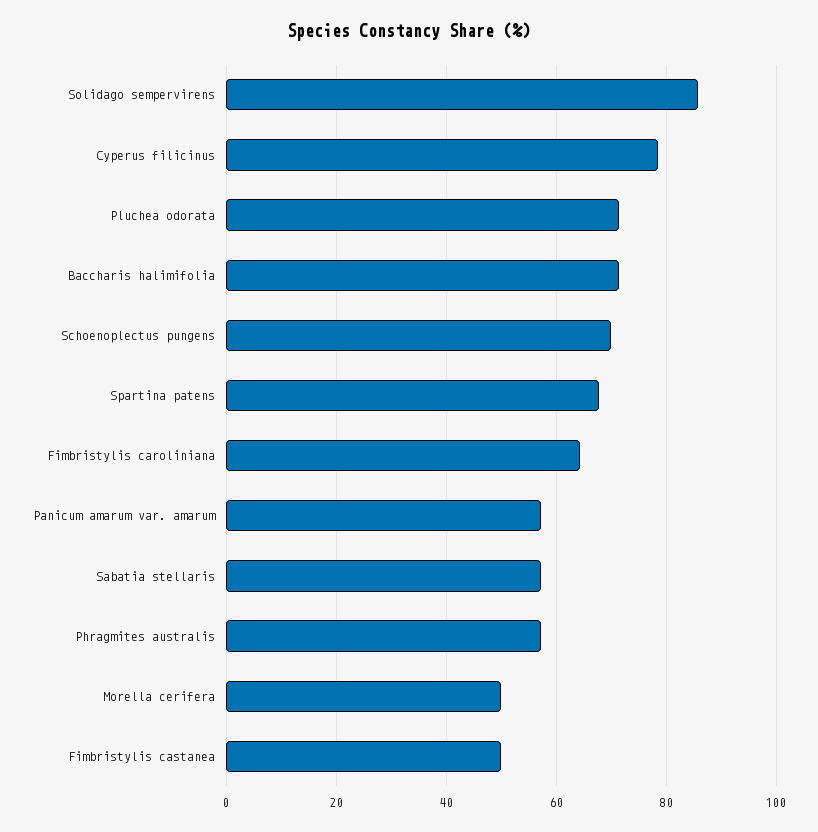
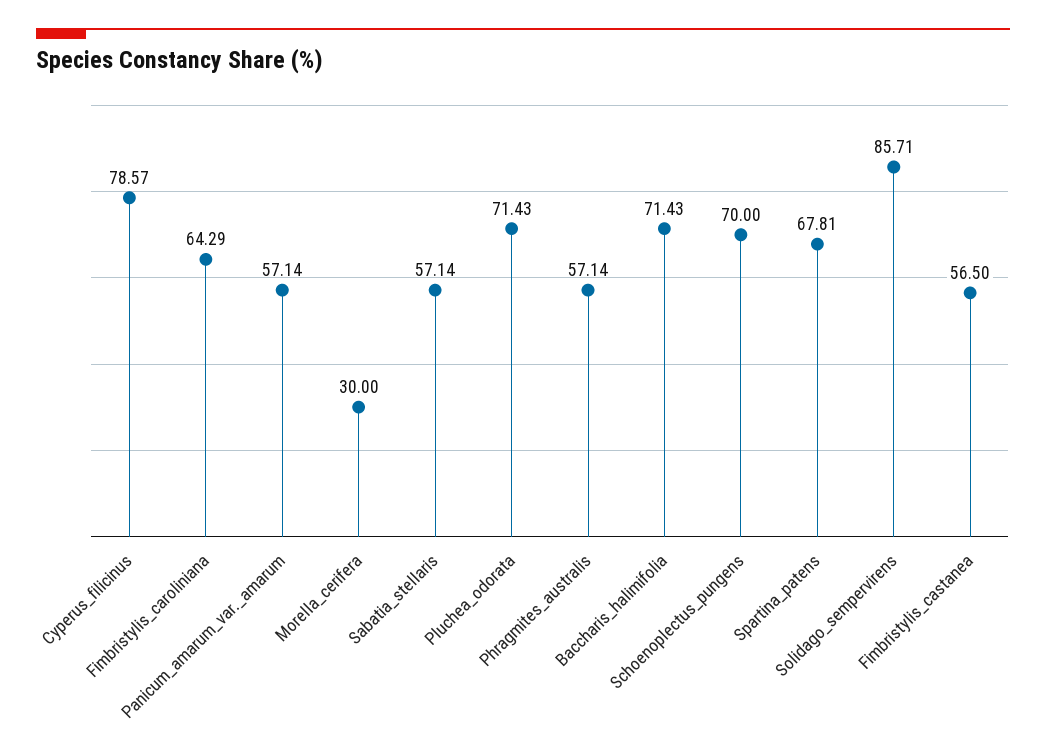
  {
    "Solidago sempervirens": 85.71,
    "Cyperus filicinus": 78.57,
    "Pluchea odorata": 71.43,
    "Baccharis halimifolia": 71.43,
    "Schoenoplectus pungens": 70,
    "Spartina patens": 67.81,
    "Fimbristylis caroliniana": 64.29,
    "Panicum amarum var. amarum": 57.14,
    "Sabatia stellaris": 57.14,
    "Phragmites australis": 57.14,
-   "Morella cerifera": 50,
+   "Morella cerifera": 30,
-   "Fimbristylis castanea": 50
+   "Fimbristylis castanea": 56.5
  }

